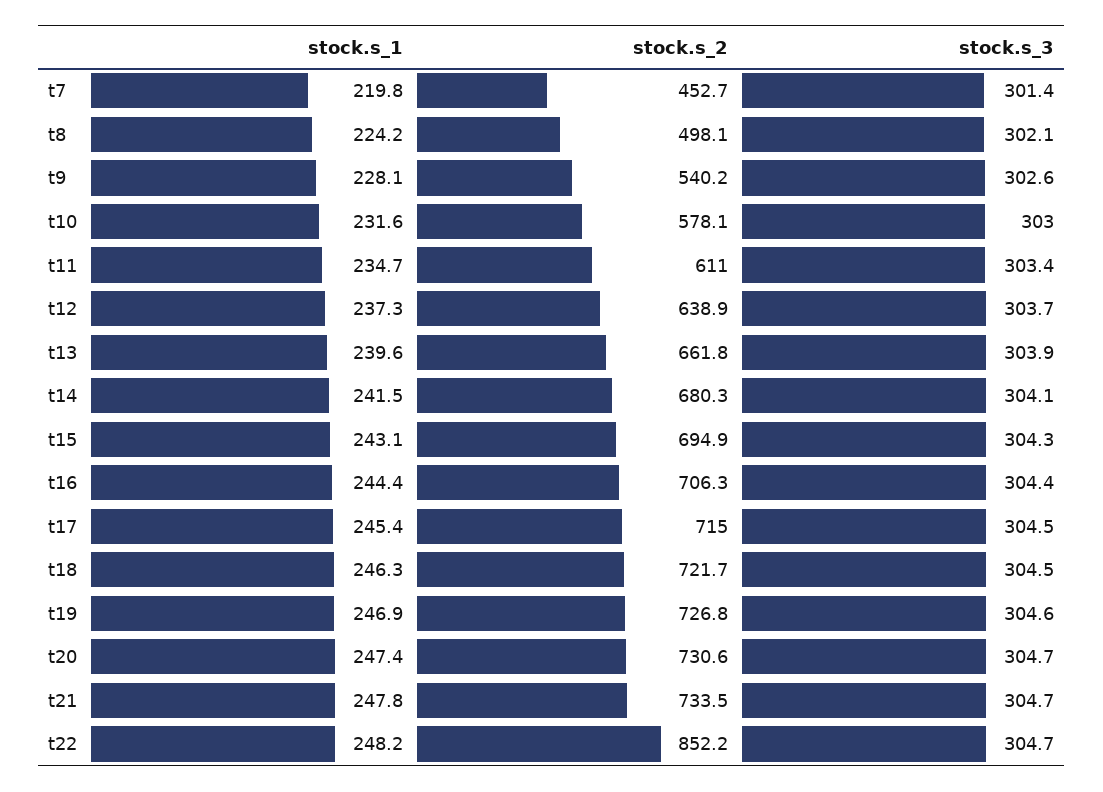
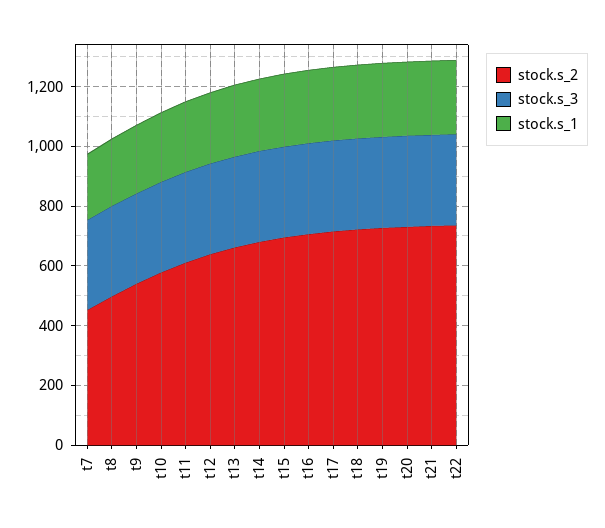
  {
    "stock.s_1": {
      "t7": 219.8,
      "t8": 224.2,
      "t9": 228.1,
      "t10": 231.6,
      "t11": 234.7,
      "t12": 237.3,
      "t13": 239.6,
      "t14": 241.5,
      "t15": 243.1,
      "t16": 244.4,
      "t17": 245.4,
      "t18": 246.3,
      "t19": 246.9,
      "t20": 247.4,
      "t21": 247.8,
      "t22": 248.2
    },
    "stock.s_2": {
      "t7": 452.7,
      "t8": 498.1,
      "t9": 540.2,
      "t10": 578.1,
      "t11": 611,
      "t12": 638.9,
      "t13": 661.8,
      "t14": 680.3,
      "t15": 694.9,
      "t16": 706.3,
      "t17": 715,
      "t18": 721.7,
      "t19": 726.8,
      "t20": 730.6,
      "t21": 733.5,
-     "t22": 852.2
+     "t22": 750
    },
    "stock.s_3": {
      "t7": 301.4,
      "t8": 302.1,
      "t9": 302.6,
      "t10": 303,
      "t11": 303.4,
      "t12": 303.7,
      "t13": 303.9,
      "t14": 304.1,
      "t15": 304.3,
      "t16": 304.4,
      "t17": 304.5,
      "t18": 304.5,
      "t19": 304.6,
      "t20": 304.7,
      "t21": 304.7,
      "t22": 304.7
    }
  }

